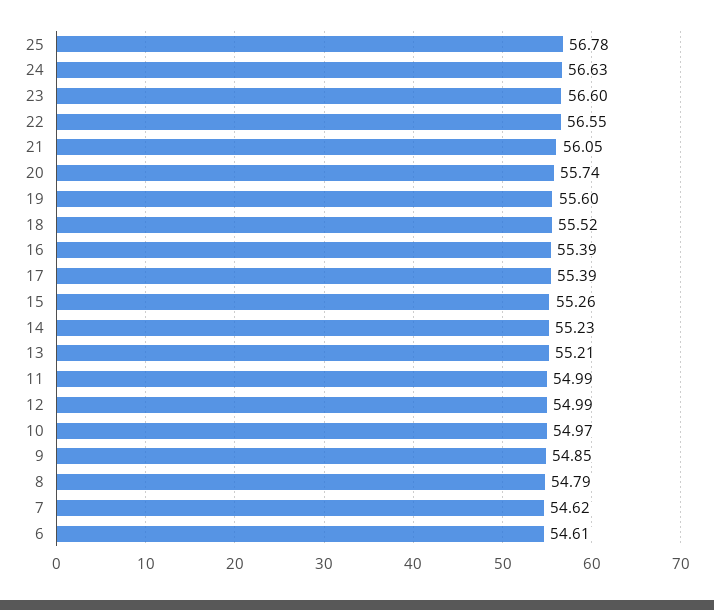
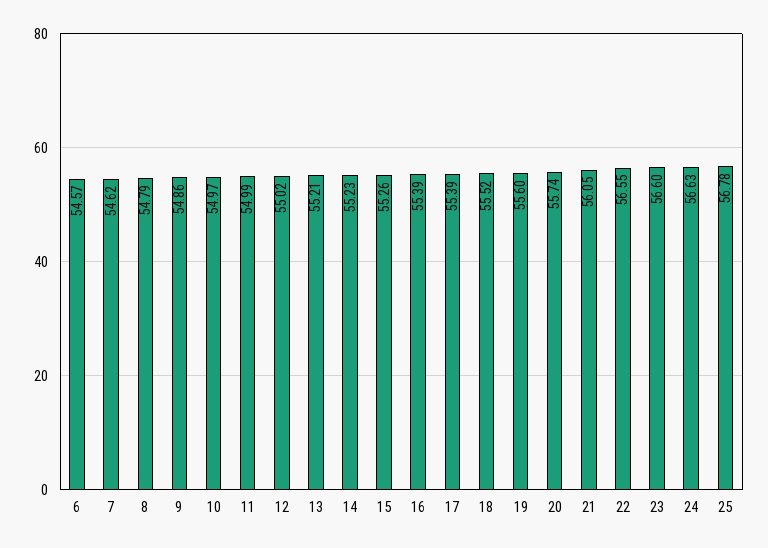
  {
    "25": 56.78,
    "24": 56.63,
    "23": 56.6,
    "22": 56.55,
    "21": 56.05,
    "20": 55.74,
    "19": 55.6,
    "18": 55.52,
    "16": 55.39,
    "17": 55.39,
    "15": 55.26,
    "14": 55.23,
    "13": 55.21,
    "11": 54.99,
-   "12": 54.99,
+   "12": 55.02,
    "10": 54.97,
-   "9": 54.85,
+   "9": 54.86,
    "8": 54.79,
    "7": 54.62,
-   "6": 54.61
+   "6": 54.57
  }

